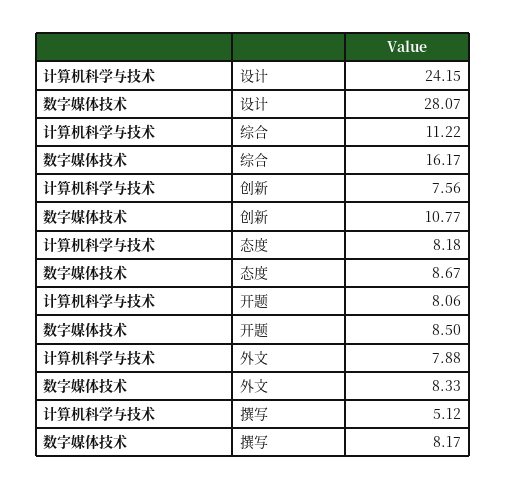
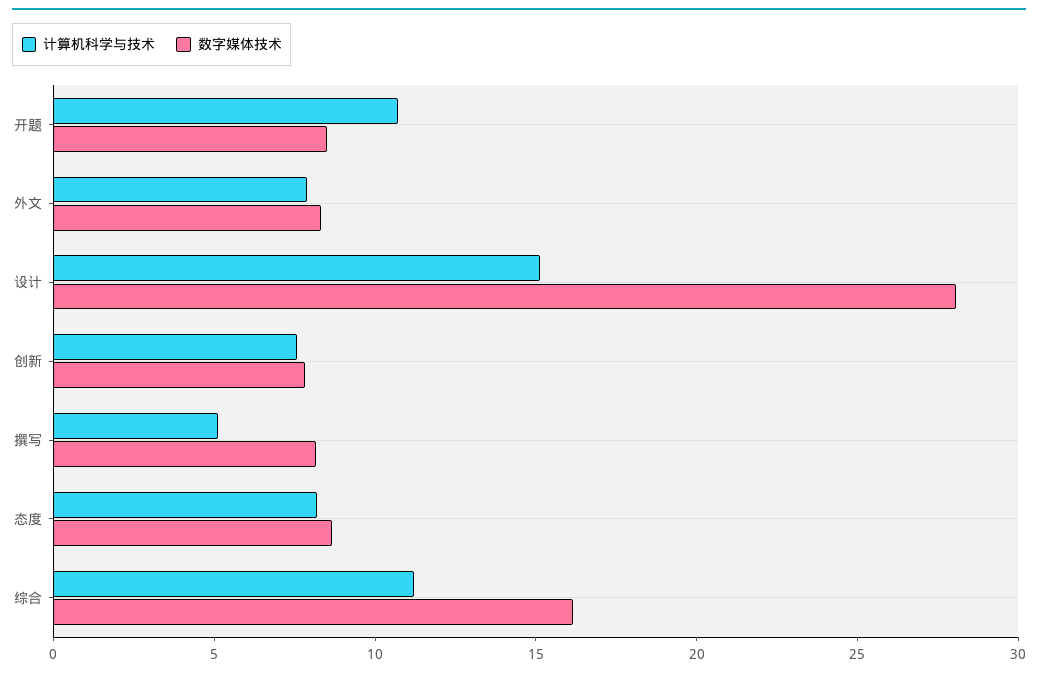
  {
    "计算机科学与技术": {
-     "设计": 24.15,
+     "设计": 15,
      "综合": 11.22,
      "创新": 7.56,
      "态度": 8.18,
-     "开题": 8.06,
+     "开题": 11,
      "外文": 7.88,
      "撰写": 5.12
    },
    "数字媒体技术": {
      "设计": 28.07,
      "综合": 16.17,
-     "创新": 10.77,
+     "创新": 8,
      "态度": 8.67,
      "开题": 8.5,
      "外文": 8.33,
      "撰写": 8.17
    }
  }

